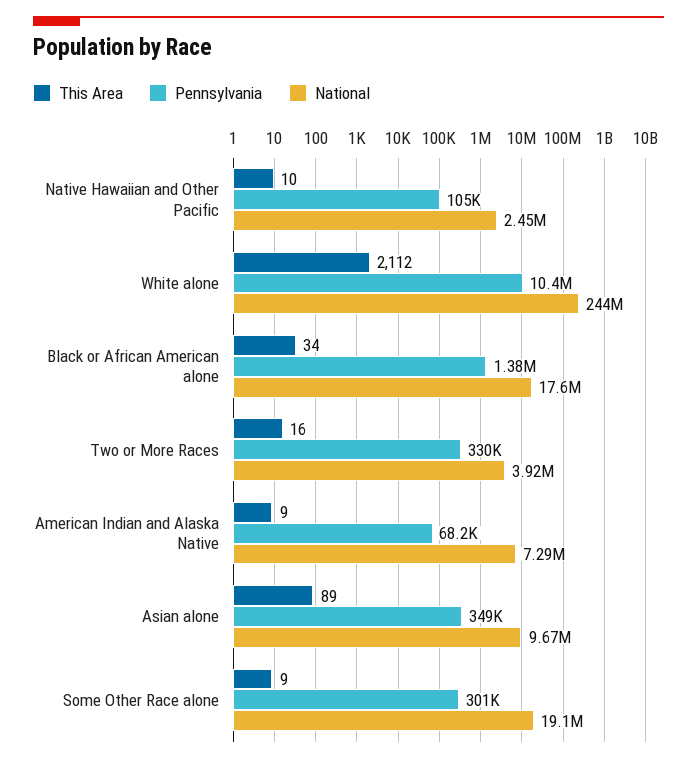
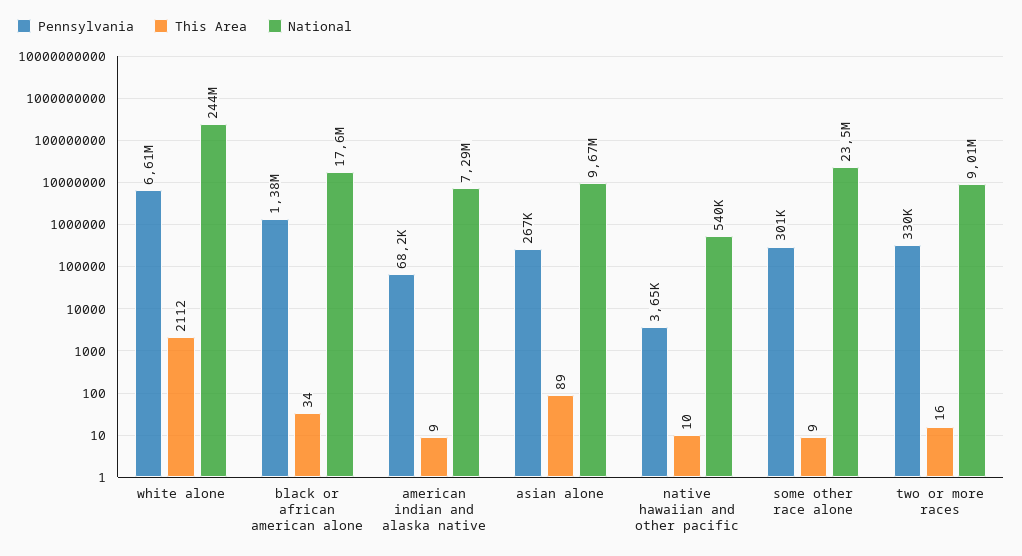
  {
    "This Area": {
      "Native Hawaiian and Other Pacific": 10,
      "White alone": 2112,
      "Black or African American alone": 34,
      "Two or More Races": 16,
      "American Indian and Alaska Native": 9,
      "Asian alone": 89,
      "Some Other Race alone": 9
    },
    "Pennsylvania": {
-     "Native Hawaiian and Other Pacific": 105000,
+     "Native Hawaiian and Other Pacific": 3650,
-     "White alone": 10400000,
+     "White alone": 6610000,
      "Black or African American alone": 1380000,
      "Two or More Races": 330000,
      "American Indian and Alaska Native": 68200,
-     "Asian alone": 349000,
+     "Asian alone": 267000,
      "Some Other Race alone": 301000
    },
    "National": {
-     "Native Hawaiian and Other Pacific": 2450000,
+     "Native Hawaiian and Other Pacific": 540000,
      "White alone": 244000000,
      "Black or African American alone": 17600000,
-     "Two or More Races": 3920000,
+     "Two or More Races": 9010000,
      "American Indian and Alaska Native": 7290000,
      "Asian alone": 9670000,
-     "Some Other Race alone": 19100000
+     "Some Other Race alone": 23500000
    }
  }

